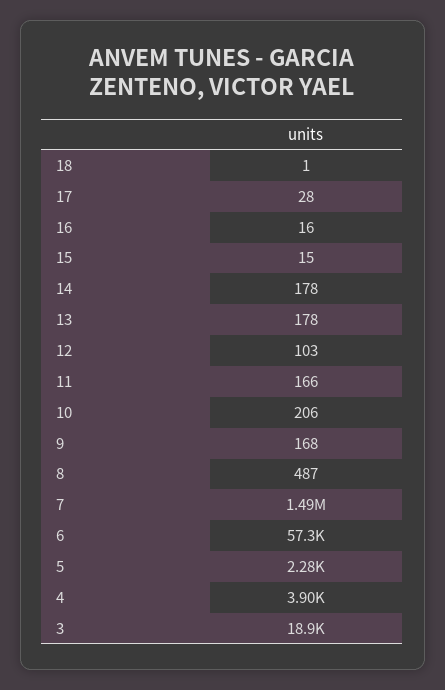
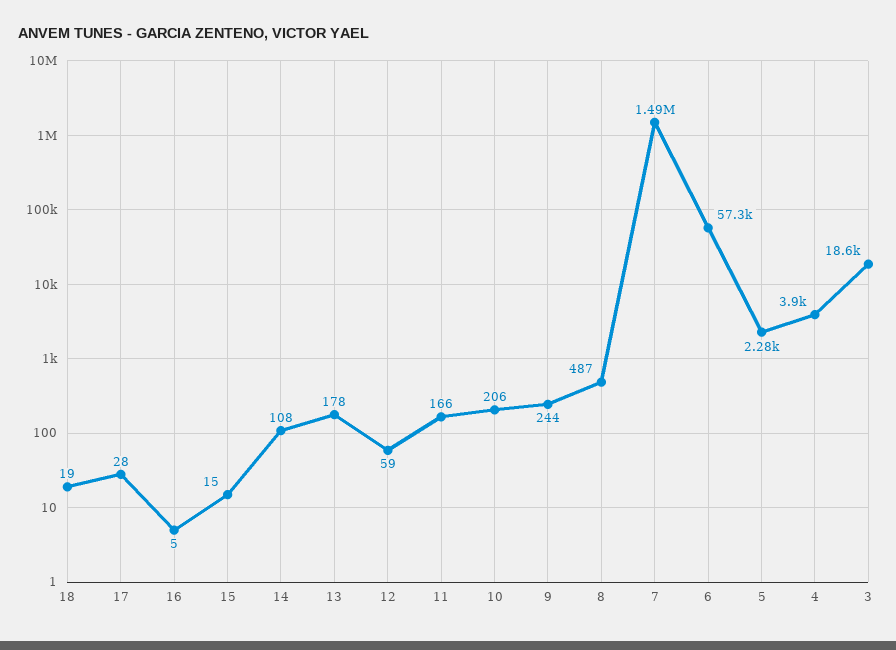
  {
-   "18": 1,
+   "18": 19,
    "17": 28,
-   "16": 16,
+   "16": 5,
    "15": 15,
-   "14": 178,
+   "14": 108,
    "13": 178,
-   "12": 103,
+   "12": 59,
    "11": 166,
    "10": 206,
-   "9": 168,
+   "9": 244,
    "8": 487,
    "7": 1490000,
    "6": 57300,
    "5": 2280,
    "4": 3900,
-   "3": 18900
+   "3": 18600
  }

